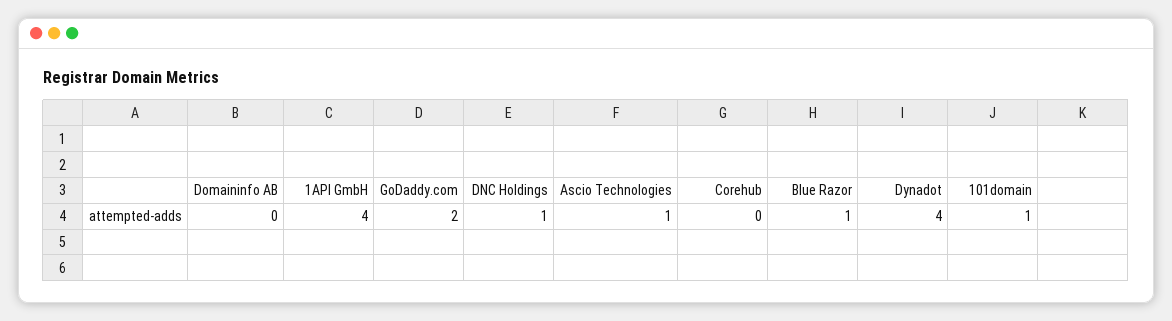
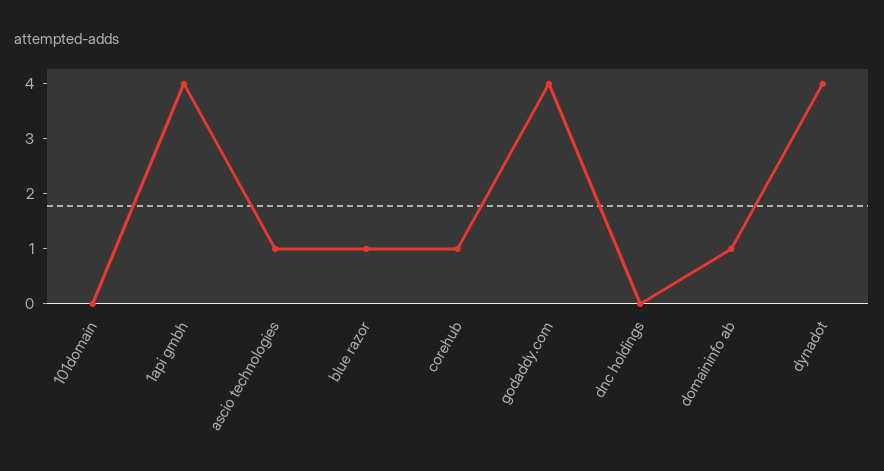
  {
-   "Domaininfo AB": 0,
+   "Domaininfo AB": 1,
    "1API GmbH": 4,
-   "GoDaddy.com": 2,
+   "GoDaddy.com": 4,
-   "DNC Holdings": 1,
+   "DNC Holdings": 0,
    "Ascio Technologies": 1,
-   "Corehub": 0,
+   "Corehub": 1,
    "Blue Razor": 1,
    "Dynadot": 4,
-   "101domain": 1
+   "101domain": 0
  }

